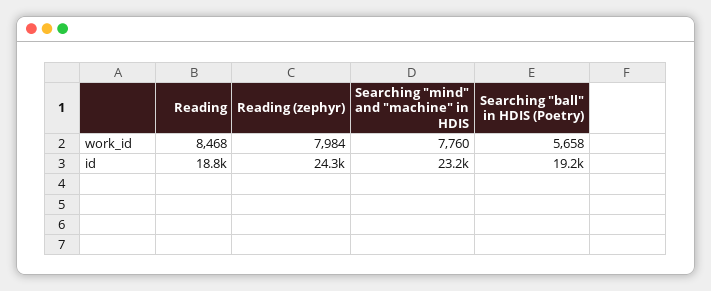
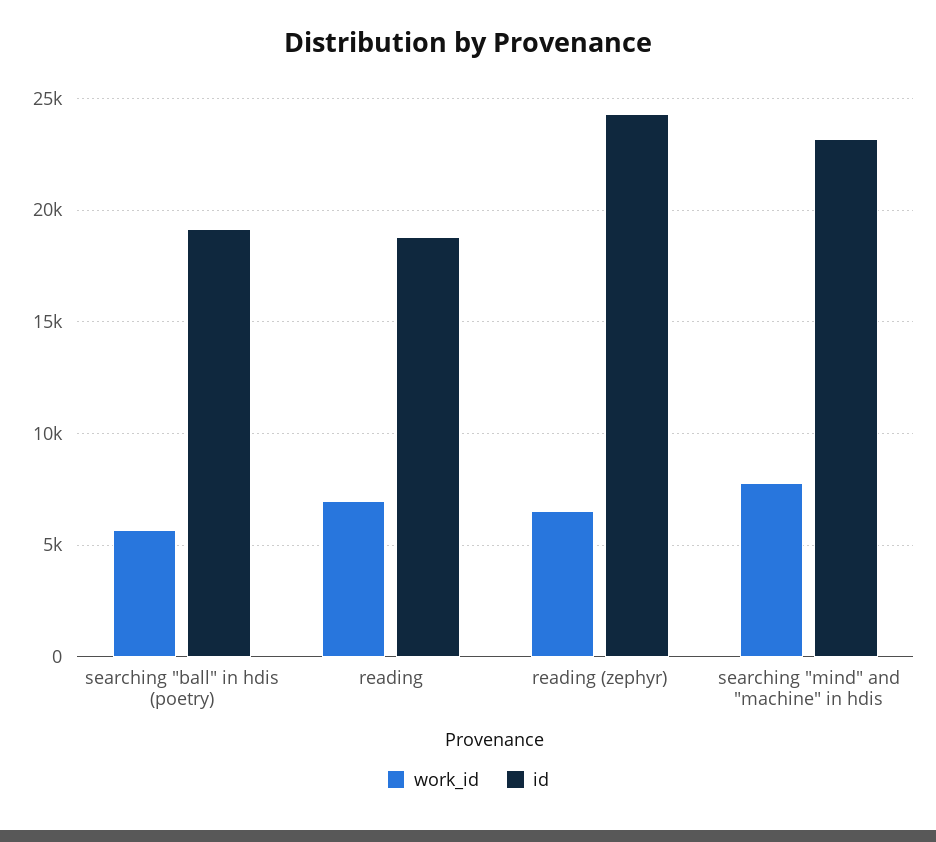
  {
    "work_id": {
-     "Reading": 8468,
+     "Reading": 7000,
-     "Reading (zephyr)": 7984,
+     "Reading (zephyr)": 6500,
      "Searching \"mind\" and \"machine\" in HDIS": 7760,
      "Searching \"ball\" in HDIS (Poetry)": 5658
    },
    "id": {
      "Reading": 18800,
      "Reading (zephyr)": 24300,
      "Searching \"mind\" and \"machine\" in HDIS": 23200,
      "Searching \"ball\" in HDIS (Poetry)": 19200
    }
  }

